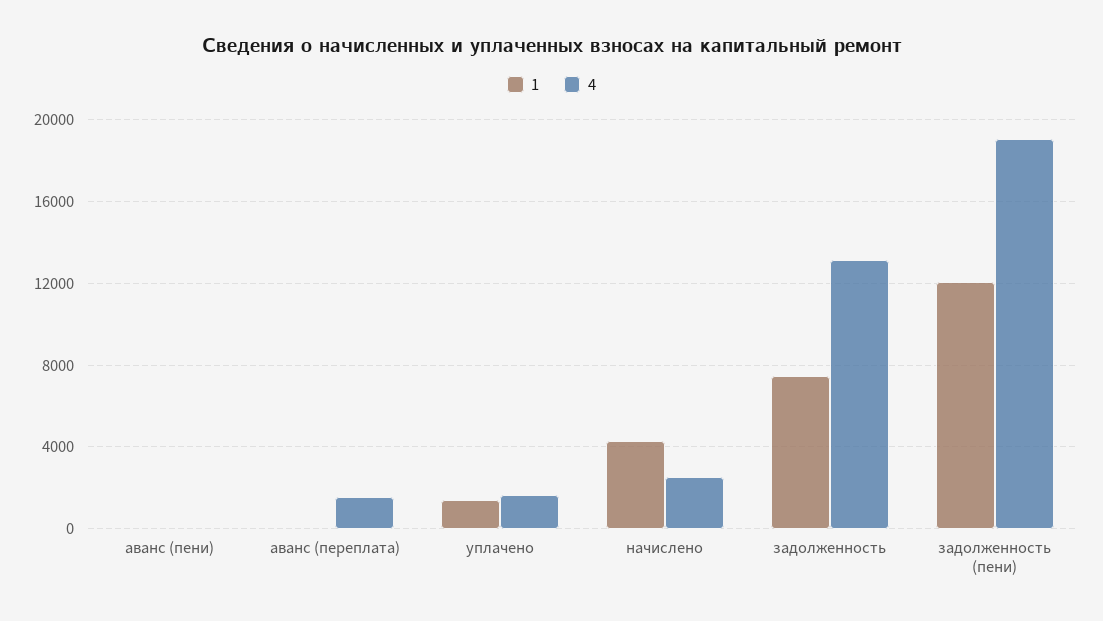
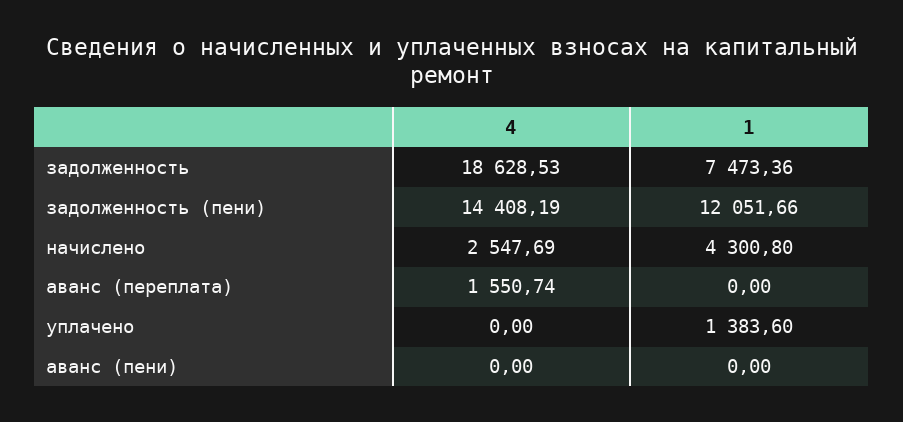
  {
    "1": {
      "аванс (пени)": 0,
      "аванс (переплата)": 0,
      "уплачено": 1383.6,
      "начислено": 4300.8,
      "задолженность": 7473.36,
      "задолженность (пени)": 12051.66
    },
    "4": {
      "аванс (пени)": 0,
      "аванс (переплата)": 1550.74,
-     "уплачено": 1500,
+     "уплачено": 0,
      "начислено": 2547.69,
-     "задолженность": 13000,
+     "задолженность": 18628.53,
-     "задолженность (пени)": 19000
+     "задолженность (пени)": 14408.19
    }
  }

